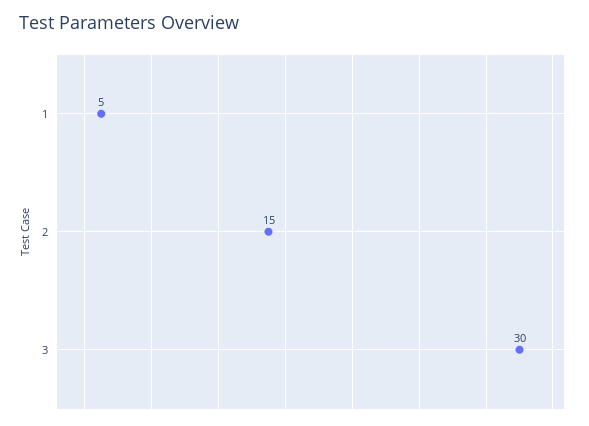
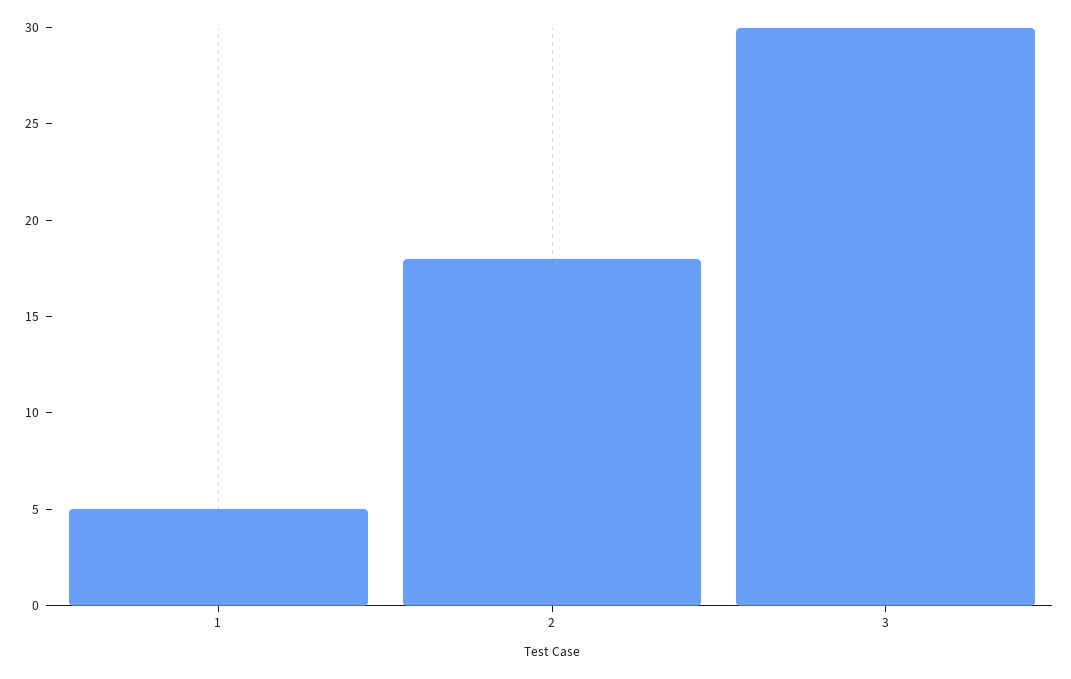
  {
    "1": 5,
-   "2": 15,
+   "2": 18,
    "3": 30
  }

